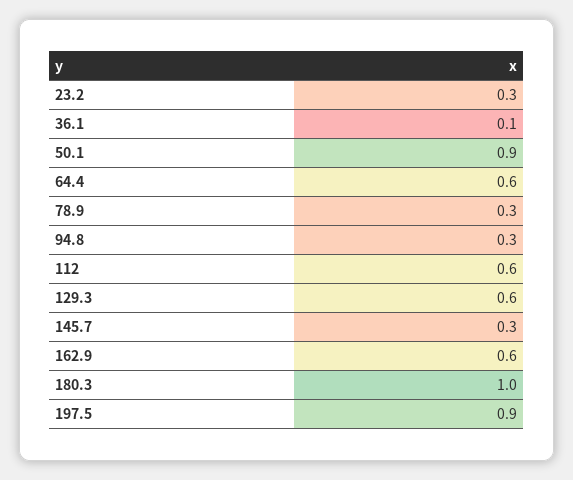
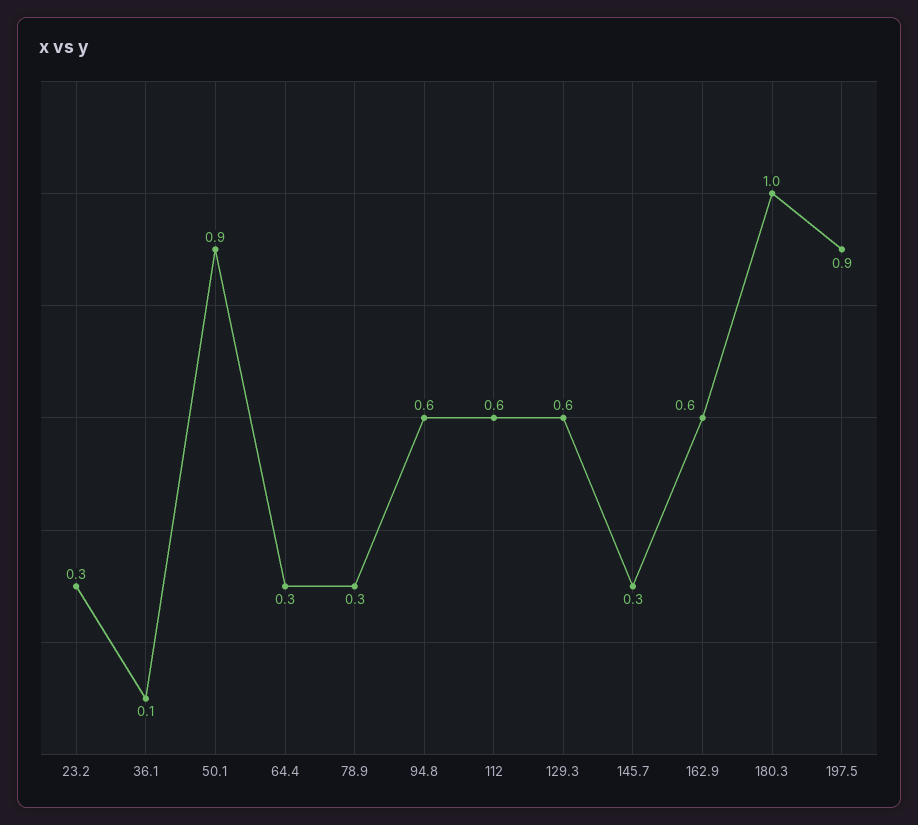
  {
    "23.2": 0.3,
    "36.1": 0.1,
    "50.1": 0.9,
-   "64.4": 0.6,
+   "64.4": 0.3,
    "78.9": 0.3,
-   "94.8": 0.3,
+   "94.8": 0.6,
    "112": 0.6,
    "129.3": 0.6,
    "145.7": 0.3,
    "162.9": 0.6,
    "180.3": 1,
    "197.5": 0.9
  }

